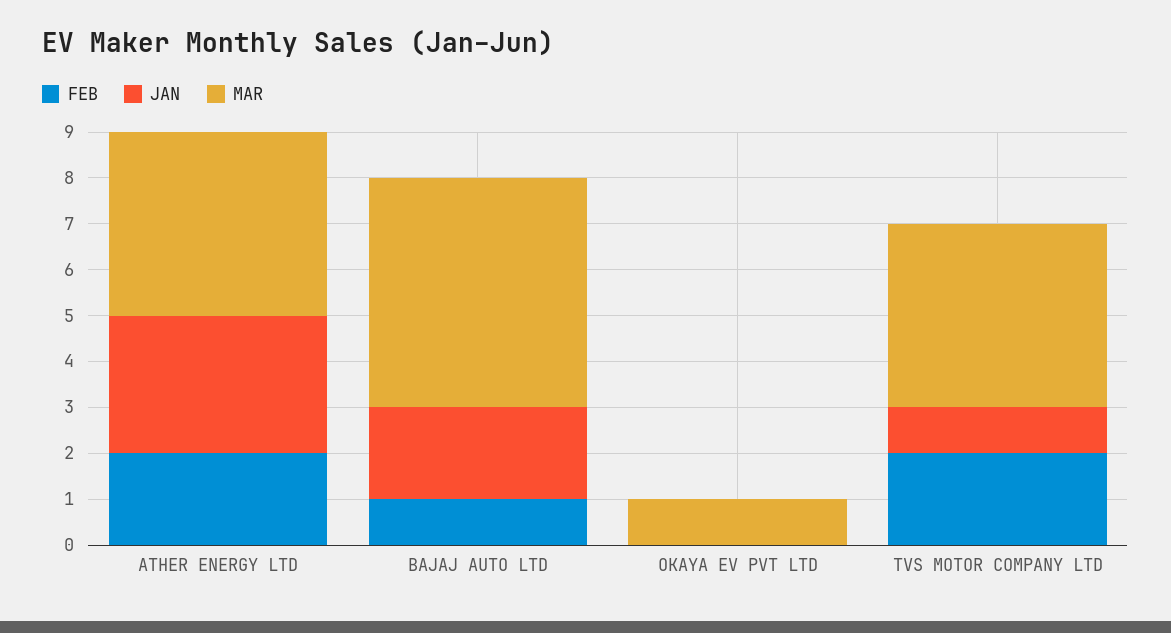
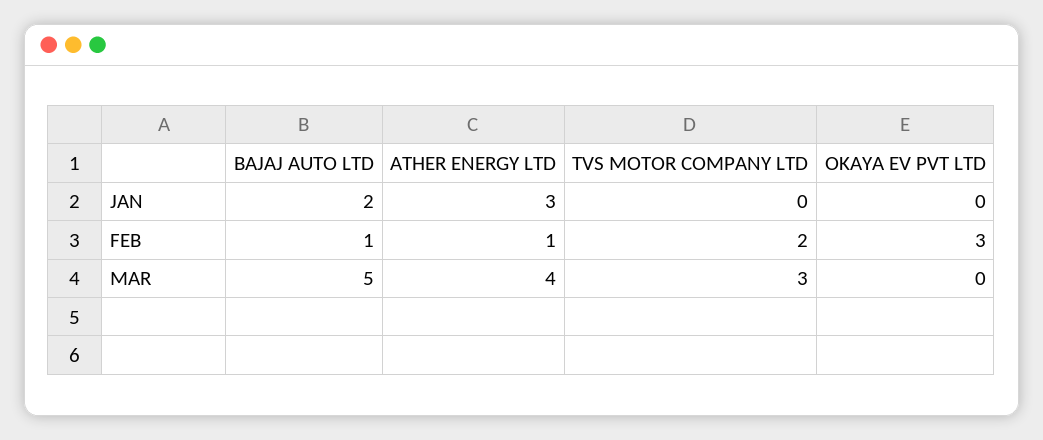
  {
    "FEB": {
-     "ATHER ENERGY LTD": 2,
+     "ATHER ENERGY LTD": 1,
      "BAJAJ AUTO LTD": 1,
-     "OKAYA EV PVT LTD": 0,
+     "OKAYA EV PVT LTD": 3,
      "TVS MOTOR COMPANY LTD": 2
    },
    "JAN": {
      "ATHER ENERGY LTD": 3,
      "BAJAJ AUTO LTD": 2,
      "OKAYA EV PVT LTD": 0,
-     "TVS MOTOR COMPANY LTD": 1
+     "TVS MOTOR COMPANY LTD": 0
    },
    "MAR": {
      "ATHER ENERGY LTD": 4,
      "BAJAJ AUTO LTD": 5,
-     "OKAYA EV PVT LTD": 1,
+     "OKAYA EV PVT LTD": 0,
-     "TVS MOTOR COMPANY LTD": 4
+     "TVS MOTOR COMPANY LTD": 3
    }
  }

